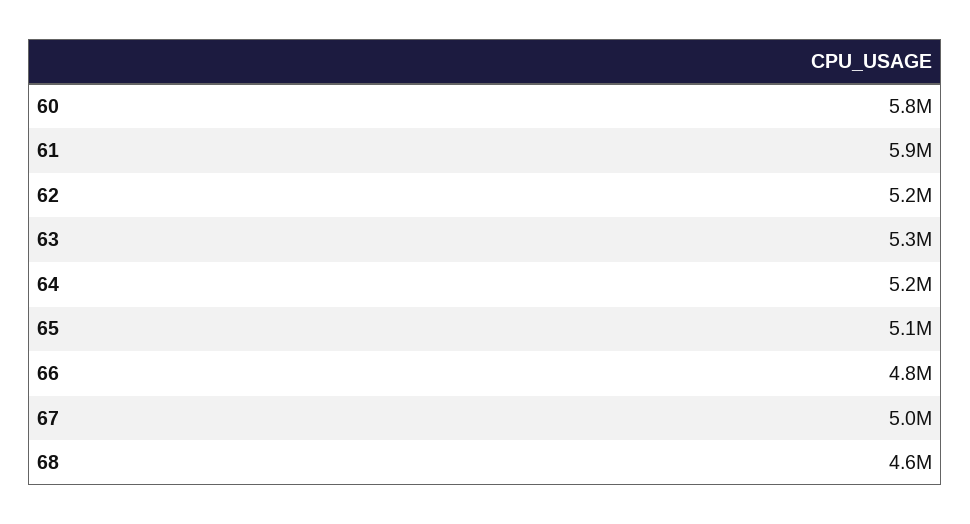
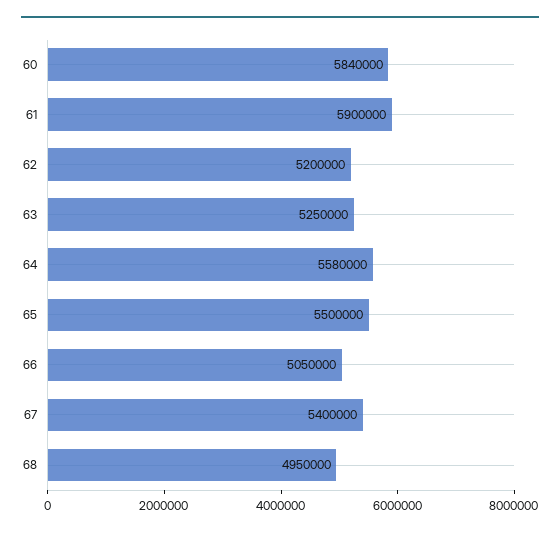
  {
    "60": 5840000,
    "61": 5900000,
    "62": 5200000,
    "63": 5250000,
-   "64": 5200000,
+   "64": 5580000,
-   "65": 5100000,
+   "65": 5500000,
-   "66": 4800000,
+   "66": 5050000,
-   "67": 5000000,
+   "67": 5400000,
-   "68": 4600000
+   "68": 4950000
  }

